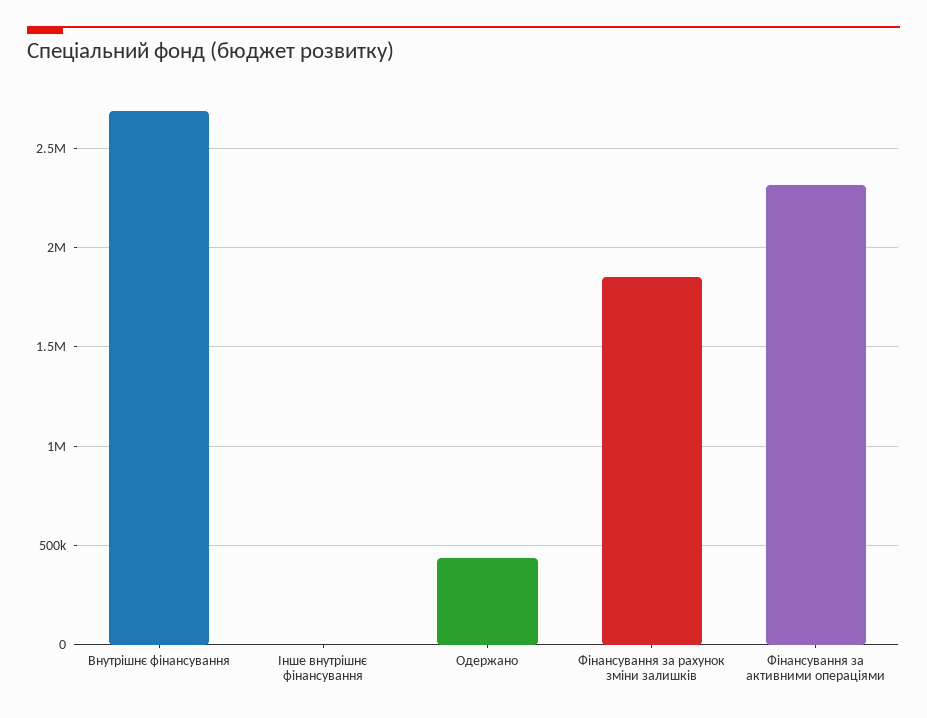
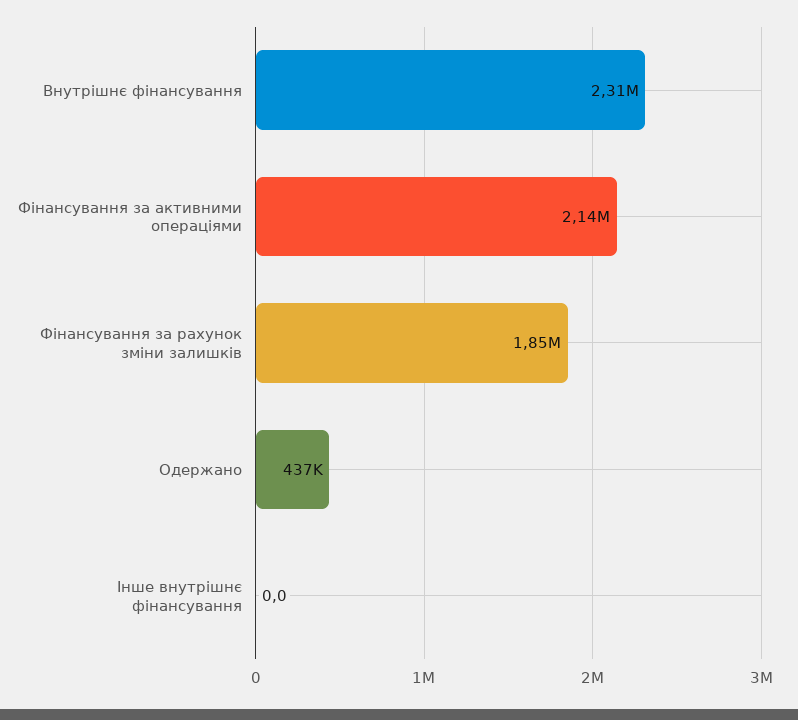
  {
-   "Внутрішнє фінансування": 2700000,
+   "Внутрішнє фінансування": 2310000,
    "Інше внутрішнє фінансування": 0,
    "Одержано": 437000,
    "Фінансування за рахунок зміни залишків": 1850000,
-   "Фінансування за активними операціями": 2300000
+   "Фінансування за активними операціями": 2140000
  }

